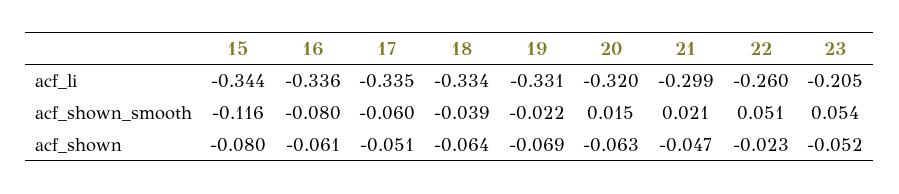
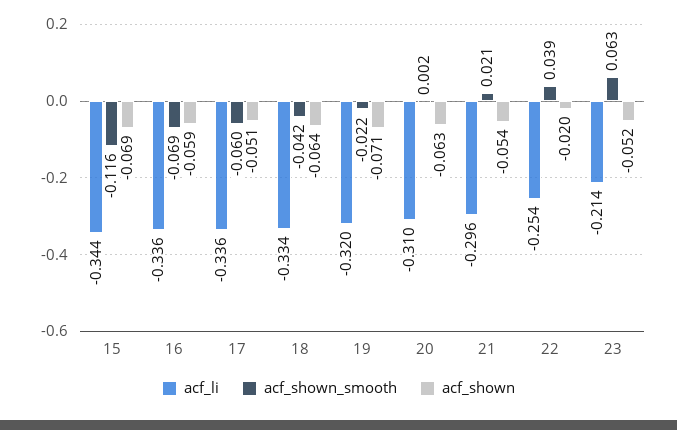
  {
    "acf_li": {
      "15": -0.344,
      "16": -0.336,
-     "17": -0.335,
+     "17": -0.336,
      "18": -0.334,
-     "19": -0.331,
+     "19": -0.32,
-     "20": -0.32,
+     "20": -0.31,
-     "21": -0.299,
+     "21": -0.296,
-     "22": -0.26,
+     "22": -0.254,
-     "23": -0.205
+     "23": -0.214
    },
    "acf_shown_smooth": {
      "15": -0.116,
-     "16": -0.08,
+     "16": -0.069,
      "17": -0.06,
-     "18": -0.039,
+     "18": -0.042,
      "19": -0.022,
-     "20": 0.015,
+     "20": 0.002,
      "21": 0.021,
-     "22": 0.051,
+     "22": 0.039,
-     "23": 0.054
+     "23": 0.063
    },
    "acf_shown": {
-     "15": -0.08,
+     "15": -0.069,
-     "16": -0.061,
+     "16": -0.059,
      "17": -0.051,
      "18": -0.064,
-     "19": -0.069,
+     "19": -0.071,
      "20": -0.063,
-     "21": -0.047,
+     "21": -0.054,
-     "22": -0.023,
+     "22": -0.02,
      "23": -0.052
    }
  }

